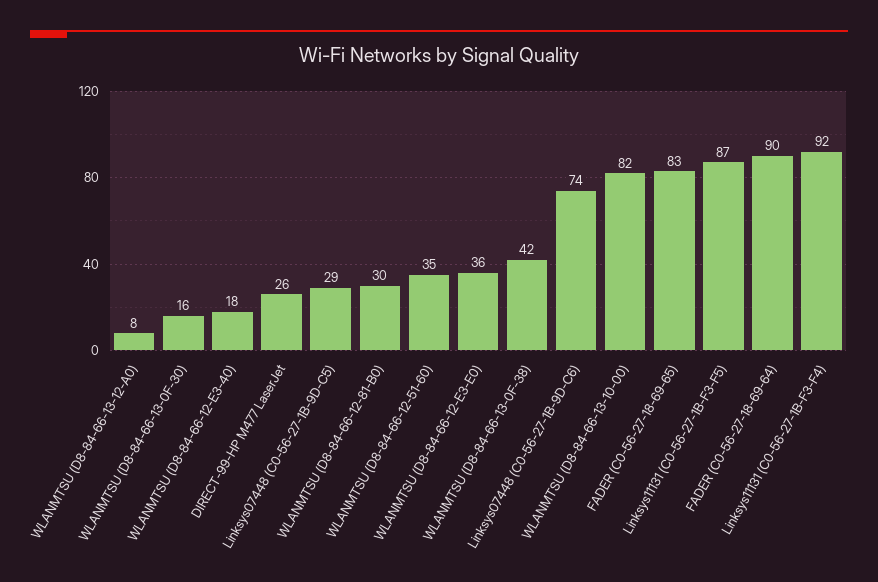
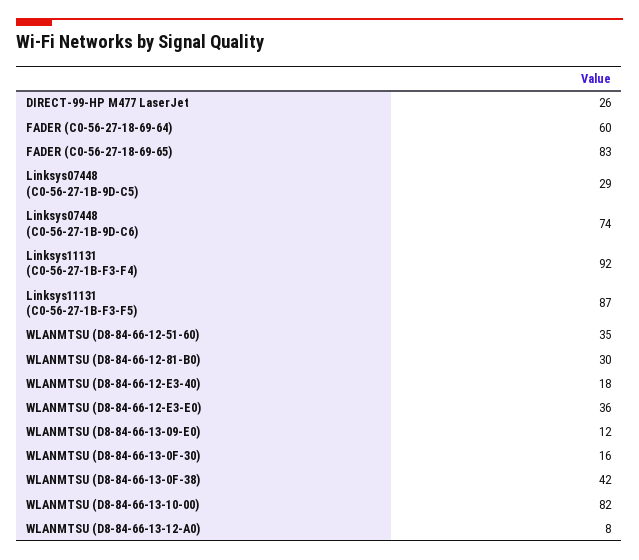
  {
    "WLANMTSU (D8-84-66-13-12-A0)": 8,
    "WLANMTSU (D8-84-66-13-0F-30)": 16,
    "WLANMTSU (D8-84-66-12-E3-40)": 18,
    "DIRECT-99-HP M477 LaserJet": 26,
    "Linksys07448 (C0-56-27-1B-9D-C5)": 29,
    "WLANMTSU (D8-84-66-12-81-B0)": 30,
    "WLANMTSU (D8-84-66-12-51-60)": 35,
    "WLANMTSU (D8-84-66-12-E3-E0)": 36,
    "WLANMTSU (D8-84-66-13-0F-38)": 42,
    "Linksys07448 (C0-56-27-1B-9D-C6)": 74,
    "WLANMTSU (D8-84-66-13-10-00)": 82,
    "FADER (C0-56-27-18-69-65)": 83,
    "Linksys11131 (C0-56-27-1B-F3-F5)": 87,
-   "FADER (C0-56-27-18-69-64)": 90,
+   "FADER (C0-56-27-18-69-64)": 60,
-   "Linksys11131 (C0-56-27-1B-F3-F4)": 92
+   "Linksys11131 (C0-56-27-1B-F3-F4)": 92,
+   "WLANMTSU (D8-84-66-13-09-E0)": 12
  }

